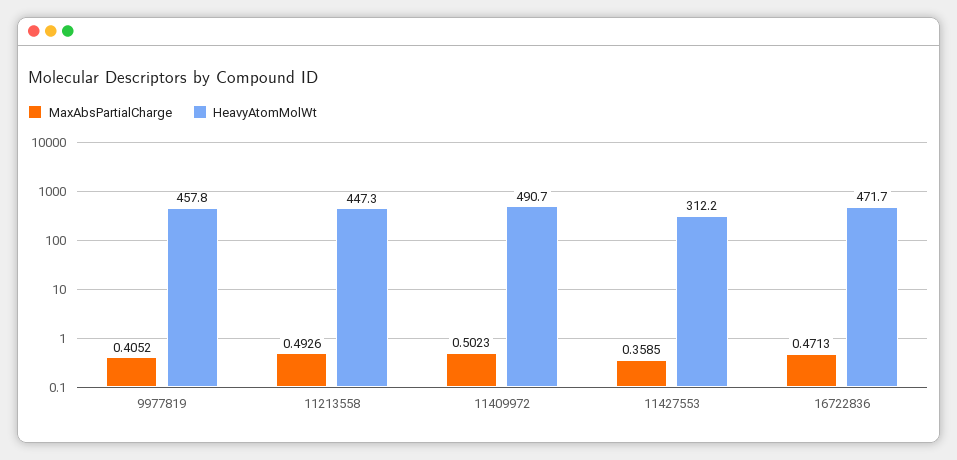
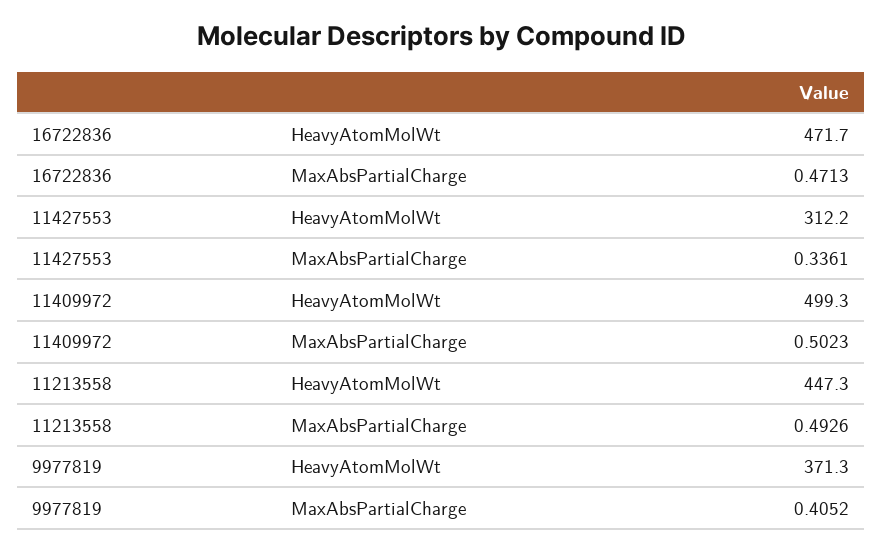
  {
    "MaxAbsPartialCharge": {
      "9977819": 0.4052,
      "11213558": 0.4926,
      "11409972": 0.5023,
-     "11427553": 0.3585,
+     "11427553": 0.3361,
      "16722836": 0.4713
    },
    "HeavyAtomMolWt": {
-     "9977819": 457.8,
+     "9977819": 371.3,
      "11213558": 447.3,
-     "11409972": 490.7,
+     "11409972": 499.3,
      "11427553": 312.2,
      "16722836": 471.7
    }
  }

